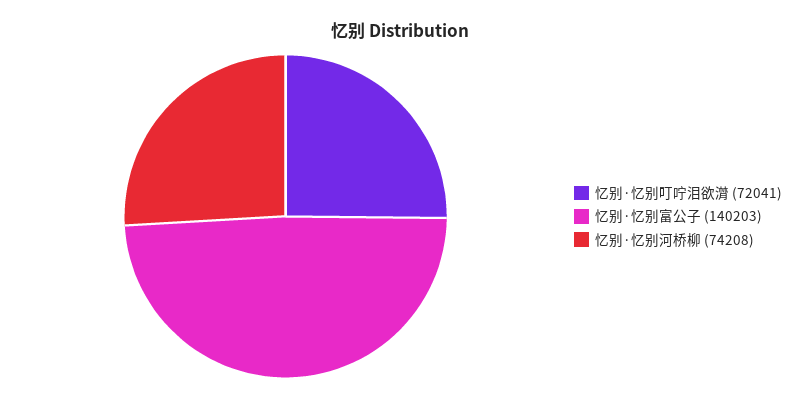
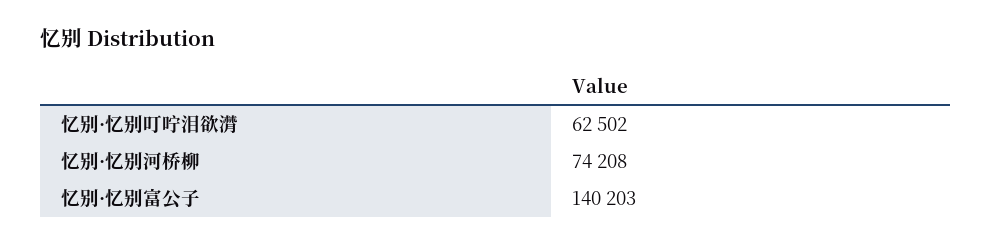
  {
-   "忆别·忆别叮咛泪欲潸": 72041,
+   "忆别·忆别叮咛泪欲潸": 62502,
    "忆别·忆别富公子": 140203,
    "忆别·忆别河桥柳": 74208
  }

